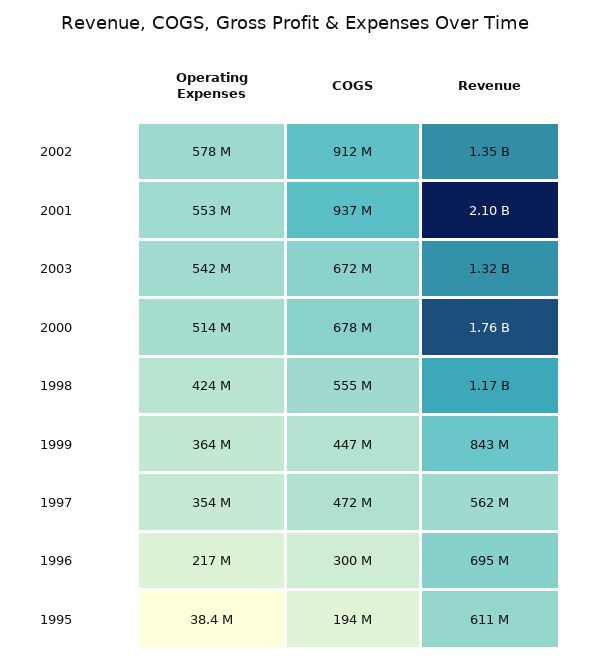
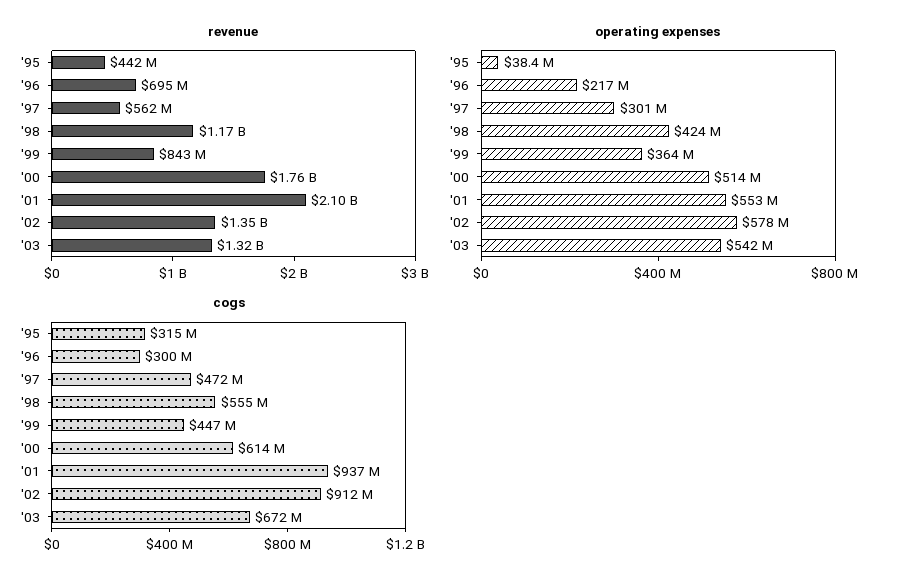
  {
    "Operating Expenses": {
      "2002": 578000000,
      "2001": 553000000,
      "2003": 542000000,
      "2000": 514000000,
      "1998": 424000000,
      "1999": 364000000,
-     "1997": 354000000,
+     "1997": 301000000,
      "1996": 217000000,
      "1995": 38400000
    },
    "COGS": {
      "2002": 912000000,
      "2001": 937000000,
      "2003": 672000000,
-     "2000": 678000000,
+     "2000": 614000000,
      "1998": 555000000,
      "1999": 447000000,
      "1997": 472000000,
      "1996": 300000000,
-     "1995": 194000000
+     "1995": 315000000
    },
    "Revenue": {
      "2002": 1350000000,
      "2001": 2100000000,
      "2003": 1320000000,
      "2000": 1760000000,
      "1998": 1170000000,
      "1999": 843000000,
      "1997": 562000000,
      "1996": 695000000,
-     "1995": 611000000
+     "1995": 442000000
    }
  }

